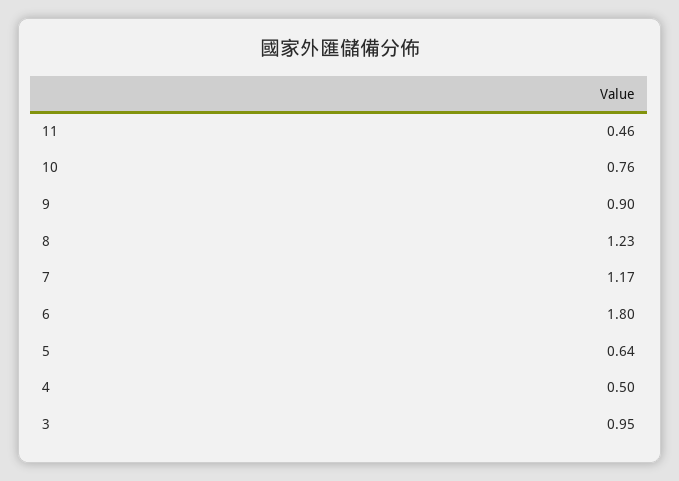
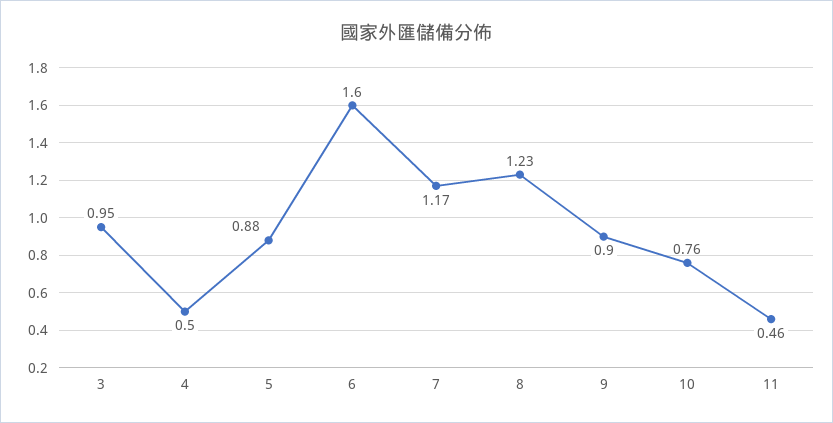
  {
    "11": 0.46,
    "10": 0.76,
    "9": 0.9,
    "8": 1.23,
    "7": 1.17,
-   "6": 1.8,
+   "6": 1.6,
-   "5": 0.64,
+   "5": 0.88,
    "4": 0.5,
    "3": 0.95
  }

